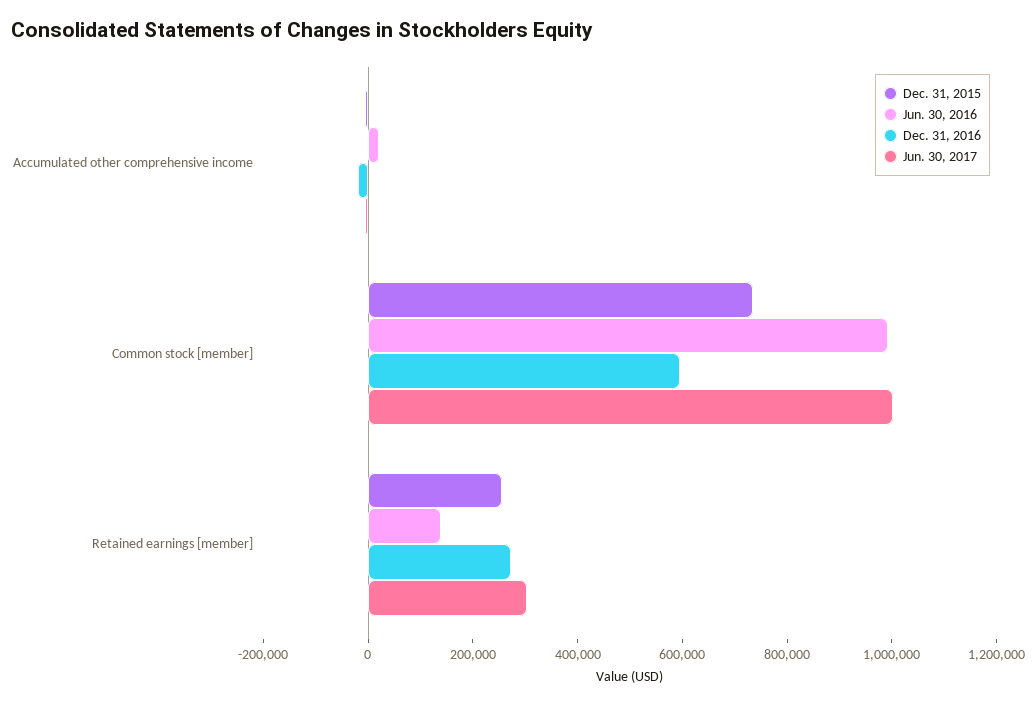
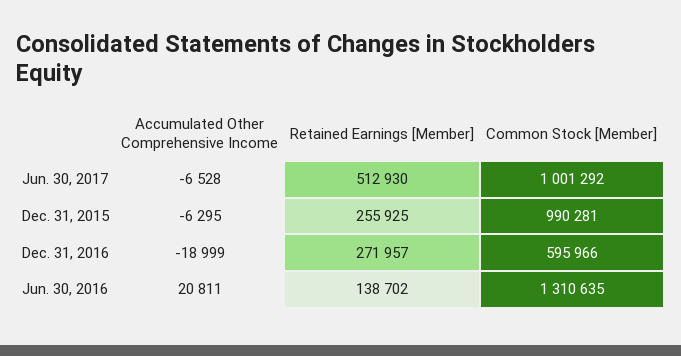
  {
    "Dec. 31, 2015": {
      "Accumulated other comprehensive income": -6295,
-     "Common stock [member]": 750000,
+     "Common stock [member]": 990281,
      "Retained earnings [member]": 255925
    },
    "Jun. 30, 2016": {
      "Accumulated other comprehensive income": 20811,
-     "Common stock [member]": 1000000,
+     "Common stock [member]": 1310635,
      "Retained earnings [member]": 138702
    },
    "Dec. 31, 2016": {
      "Accumulated other comprehensive income": -18999,
      "Common stock [member]": 595966,
      "Retained earnings [member]": 271957
    },
    "Jun. 30, 2017": {
      "Accumulated other comprehensive income": -6528,
      "Common stock [member]": 1001292,
-     "Retained earnings [member]": 300000
+     "Retained earnings [member]": 512930
    }
  }

